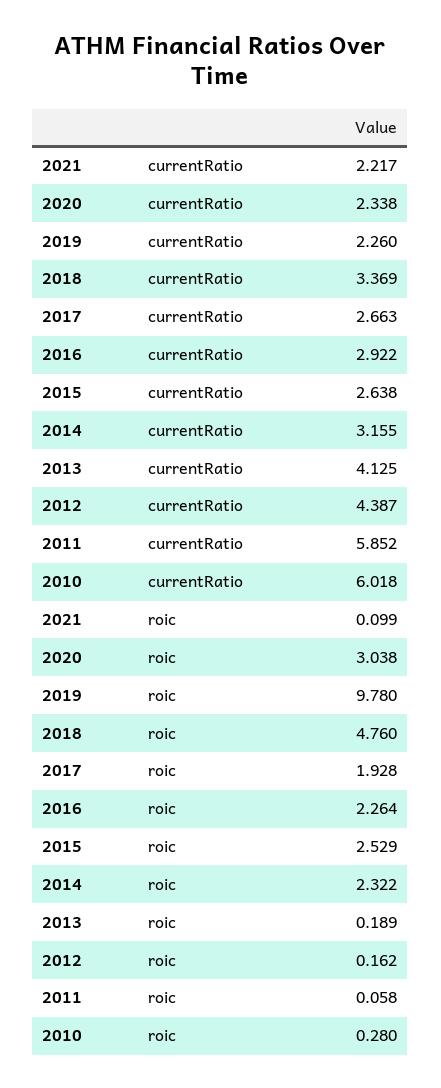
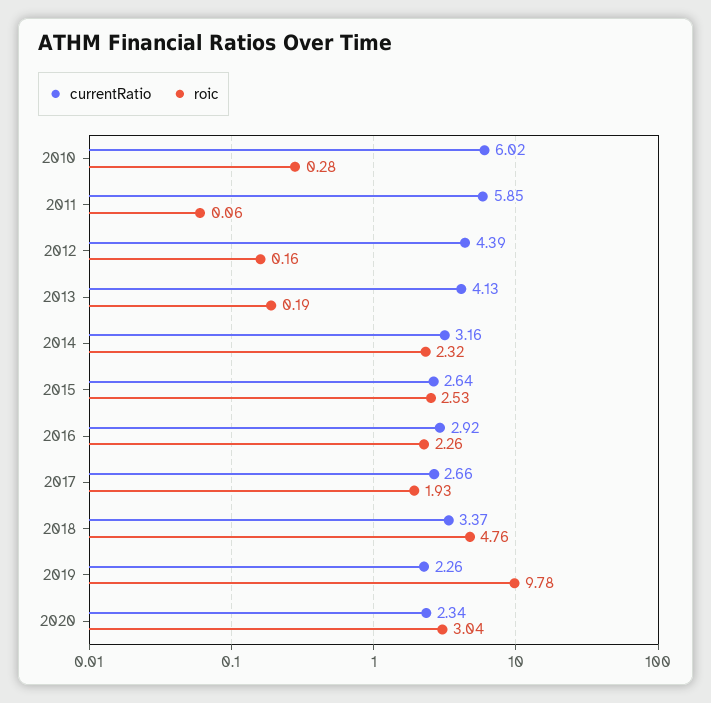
  {
    "currentRatio": {
-     "2021": 2.217,
      "2020": 2.338,
      "2019": 2.26,
      "2018": 3.369,
      "2017": 2.663,
      "2016": 2.922,
      "2015": 2.638,
      "2014": 3.155,
      "2013": 4.125,
      "2012": 4.387,
      "2011": 5.852,
      "2010": 6.018
    },
    "roic": {
-     "2021": 0.099,
      "2020": 3.038,
      "2019": 9.78,
      "2018": 4.76,
      "2017": 1.928,
      "2016": 2.264,
      "2015": 2.529,
      "2014": 2.322,
      "2013": 0.189,
      "2012": 0.162,
      "2011": 0.058,
      "2010": 0.28
    }
  }

